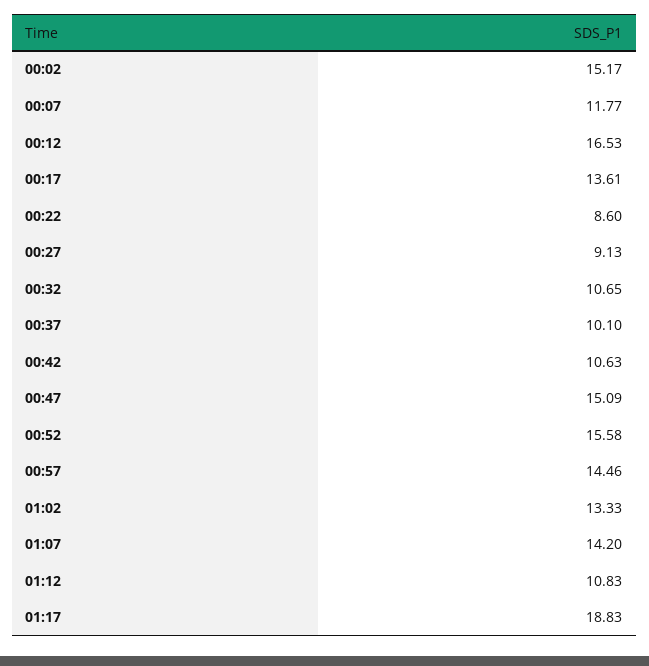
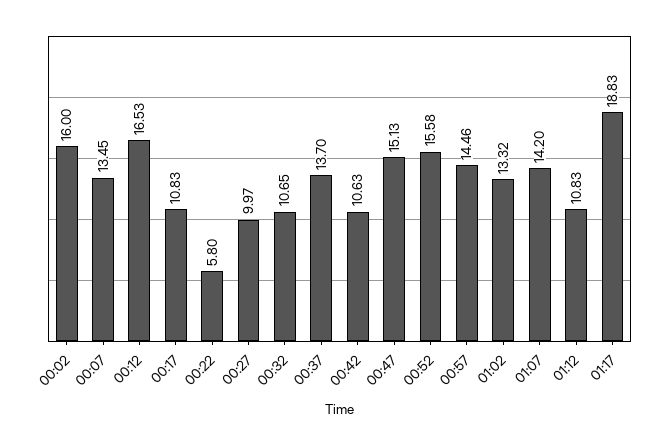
  {
-   "00:02": 15.17,
+   "00:02": 16,
-   "00:07": 11.77,
+   "00:07": 13.45,
    "00:12": 16.53,
-   "00:17": 13.61,
+   "00:17": 10.83,
-   "00:22": 8.6,
+   "00:22": 5.8,
-   "00:27": 9.13,
+   "00:27": 9.97,
    "00:32": 10.65,
-   "00:37": 10.1,
+   "00:37": 13.7,
    "00:42": 10.63,
-   "00:47": 15.09,
+   "00:47": 15.13,
    "00:52": 15.58,
    "00:57": 14.46,
-   "01:02": 13.33,
+   "01:02": 13.32,
    "01:07": 14.2,
    "01:12": 10.83,
    "01:17": 18.83
  }

